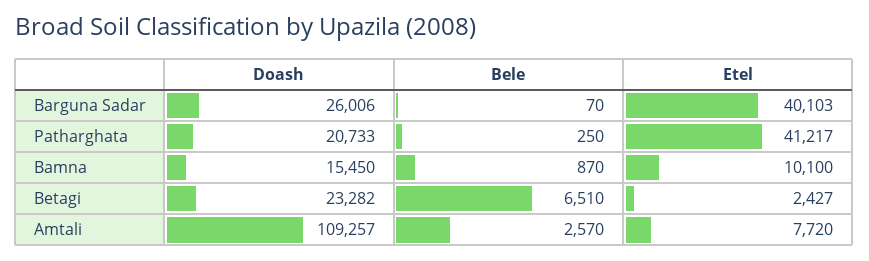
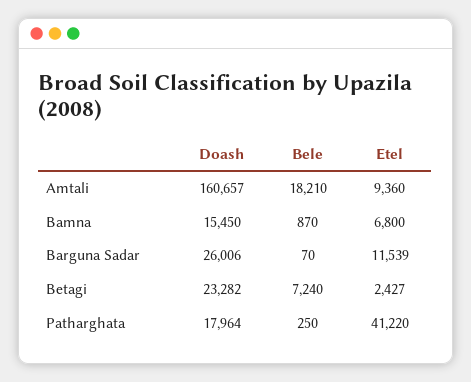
  {
    "Doash": {
      "Barguna Sadar": 26006,
-     "Patharghata": 20733,
+     "Patharghata": 17964,
      "Bamna": 15450,
      "Betagi": 23282,
-     "Amtali": 109257
+     "Amtali": 160657
    },
    "Bele": {
      "Barguna Sadar": 70,
      "Patharghata": 250,
      "Bamna": 870,
-     "Betagi": 6510,
+     "Betagi": 7240,
-     "Amtali": 2570
+     "Amtali": 18210
    },
    "Etel": {
-     "Barguna Sadar": 40103,
+     "Barguna Sadar": 11539,
-     "Patharghata": 41217,
+     "Patharghata": 41220,
-     "Bamna": 10100,
+     "Bamna": 6800,
      "Betagi": 2427,
-     "Amtali": 7720
+     "Amtali": 9360
    }
  }

